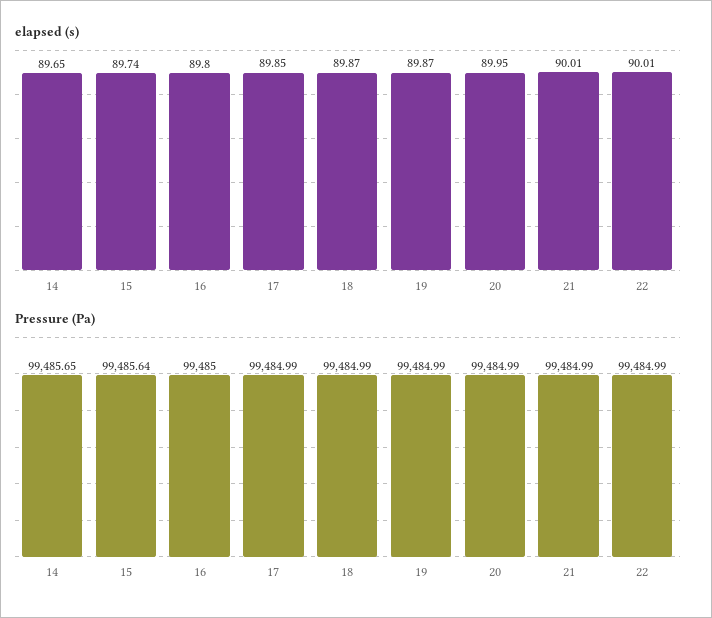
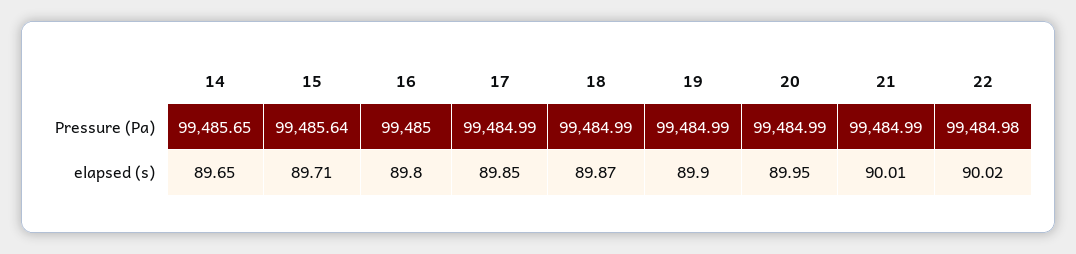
  {
    "elapsed (s)": {
      "14": 89.65,
-     "15": 89.74,
+     "15": 89.71,
      "16": 89.8,
      "17": 89.85,
      "18": 89.87,
-     "19": 89.87,
+     "19": 89.9,
      "20": 89.95,
      "21": 90.01,
-     "22": 90.01
+     "22": 90.02
    },
    "Pressure (Pa)": {
      "14": 99485.65,
      "15": 99485.64,
      "16": 99485,
      "17": 99484.99,
      "18": 99484.99,
      "19": 99484.99,
      "20": 99484.99,
      "21": 99484.99,
-     "22": 99484.99
+     "22": 99484.98
    }
  }

